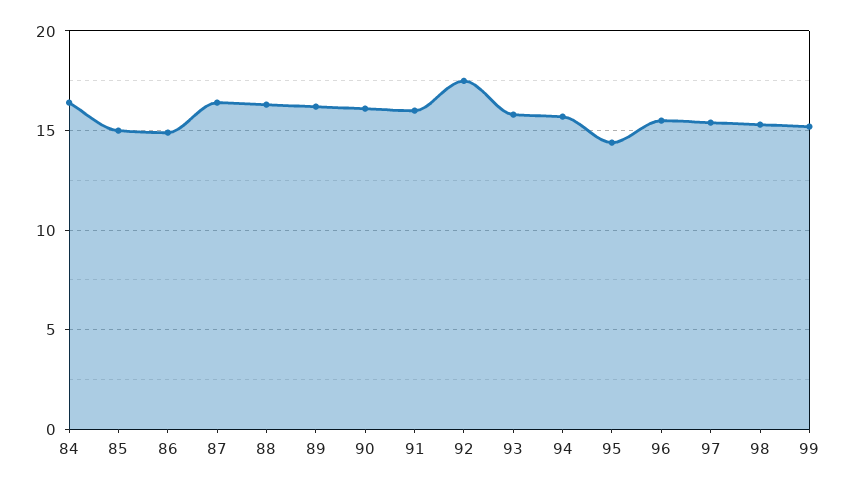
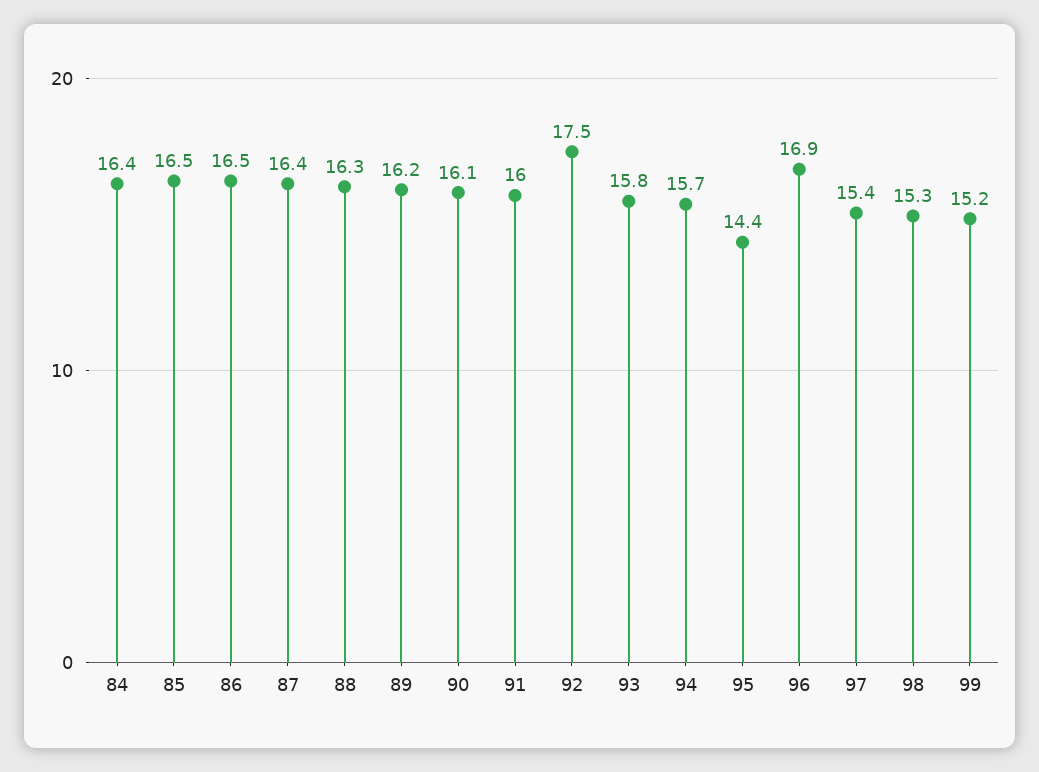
  {
    "84": 16.4,
-   "85": 15,
+   "85": 16.5,
-   "86": 15,
+   "86": 16.5,
    "87": 16.4,
    "88": 16.3,
    "89": 16.2,
    "90": 16.1,
    "91": 16,
    "92": 17.5,
    "93": 15.8,
    "94": 15.7,
    "95": 14.4,
-   "96": 15.5,
+   "96": 16.9,
    "97": 15.4,
    "98": 15.3,
    "99": 15.2
  }

